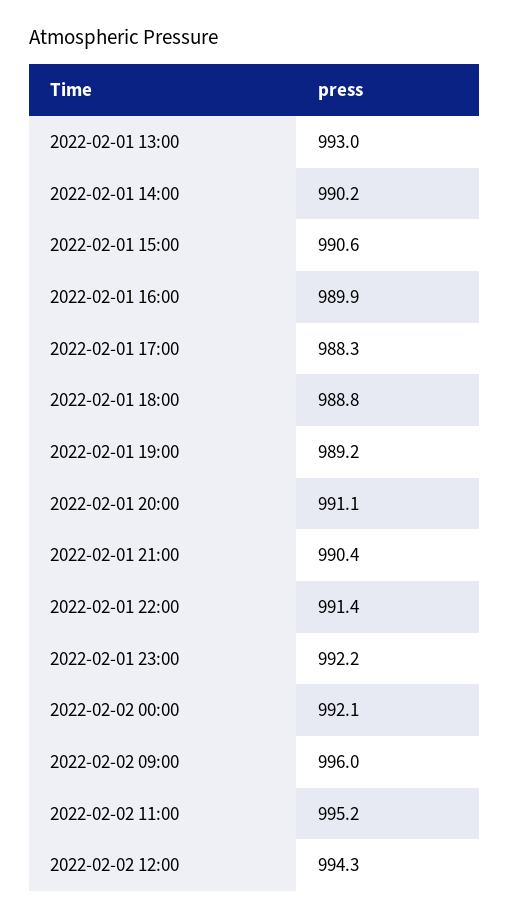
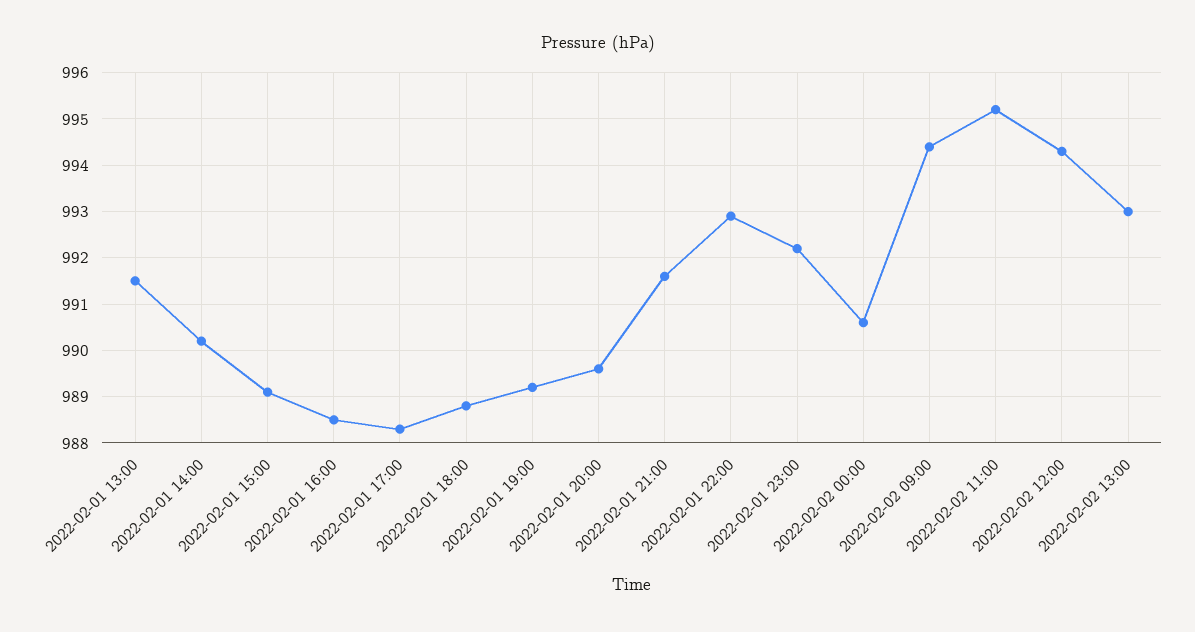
  {
-   "2022-02-01 13:00": 993,
+   "2022-02-01 13:00": 991.5,
    "2022-02-01 14:00": 990.2,
-   "2022-02-01 15:00": 990.6,
+   "2022-02-01 15:00": 989,
-   "2022-02-01 16:00": 989.9,
+   "2022-02-01 16:00": 988.5,
    "2022-02-01 17:00": 988.3,
    "2022-02-01 18:00": 988.8,
    "2022-02-01 19:00": 989.2,
-   "2022-02-01 20:00": 991.1,
+   "2022-02-01 20:00": 989.5,
-   "2022-02-01 21:00": 990.4,
+   "2022-02-01 21:00": 991.5,
-   "2022-02-01 22:00": 991.4,
+   "2022-02-01 22:00": 993,
    "2022-02-01 23:00": 992.2,
-   "2022-02-02 00:00": 992.1,
+   "2022-02-02 00:00": 990.5,
-   "2022-02-02 09:00": 996,
+   "2022-02-02 09:00": 994.5,
    "2022-02-02 11:00": 995.2,
-   "2022-02-02 12:00": 994.3
+   "2022-02-02 12:00": 994.3,
+   "2022-02-02 13:00": 993
  }

